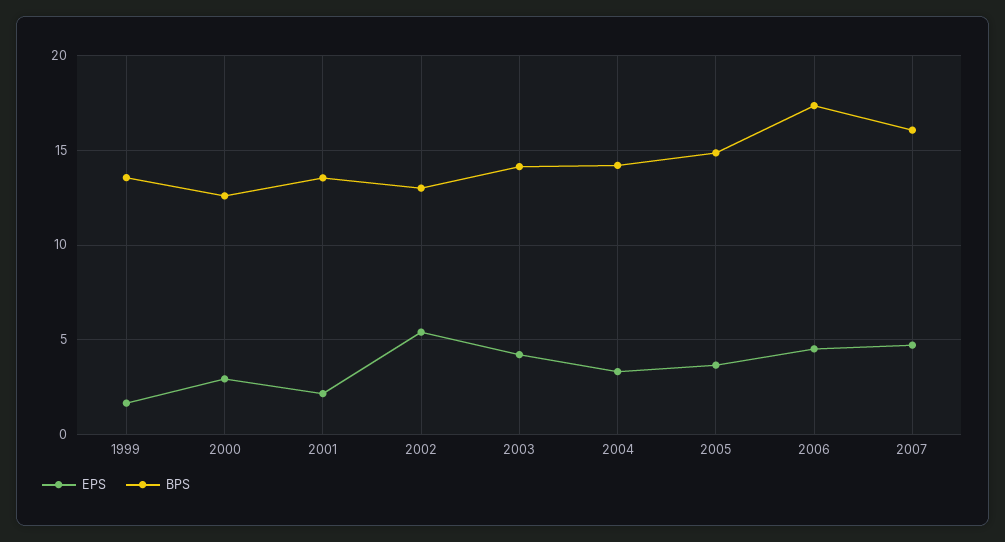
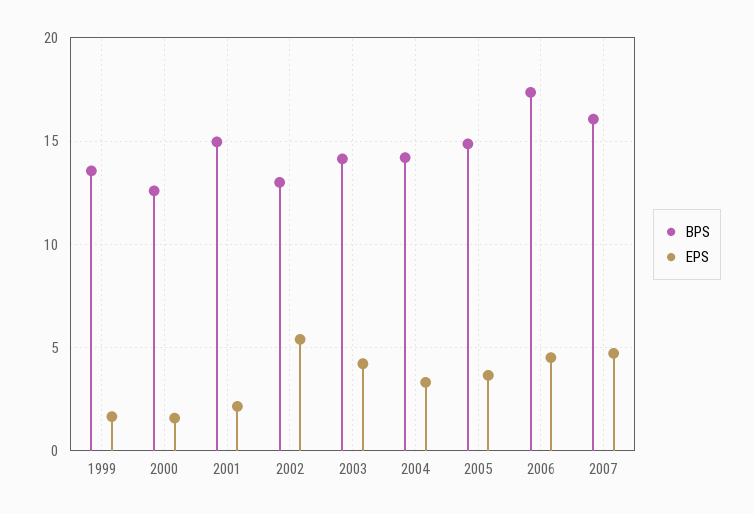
  {
    "EPS": {
      "1999": 1.5,
-     "2000": 3,
+     "2000": 1.5,
      "2001": 2,
      "2002": 5.5,
      "2003": 4,
      "2004": 3.5,
      "2005": 3.5,
      "2006": 4.5,
      "2007": 4.5
    },
    "BPS": {
      "1999": 13.5,
      "2000": 12.5,
-     "2001": 13.5,
+     "2001": 15,
      "2002": 13,
      "2003": 14,
      "2004": 14,
      "2005": 15,
      "2006": 17.5,
      "2007": 16
    }
  }

